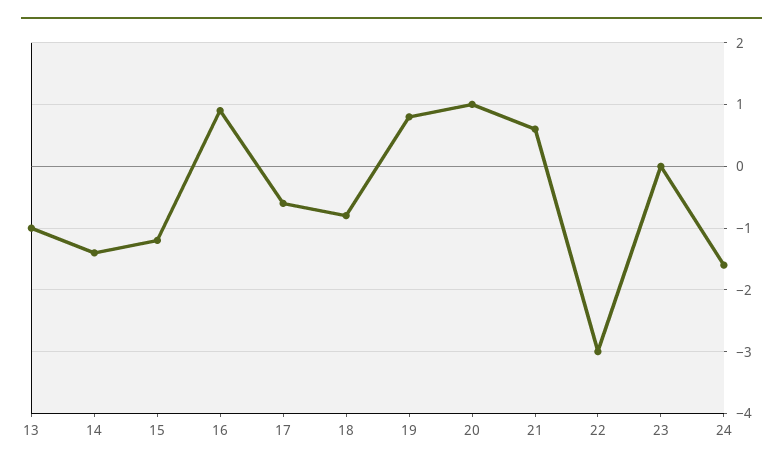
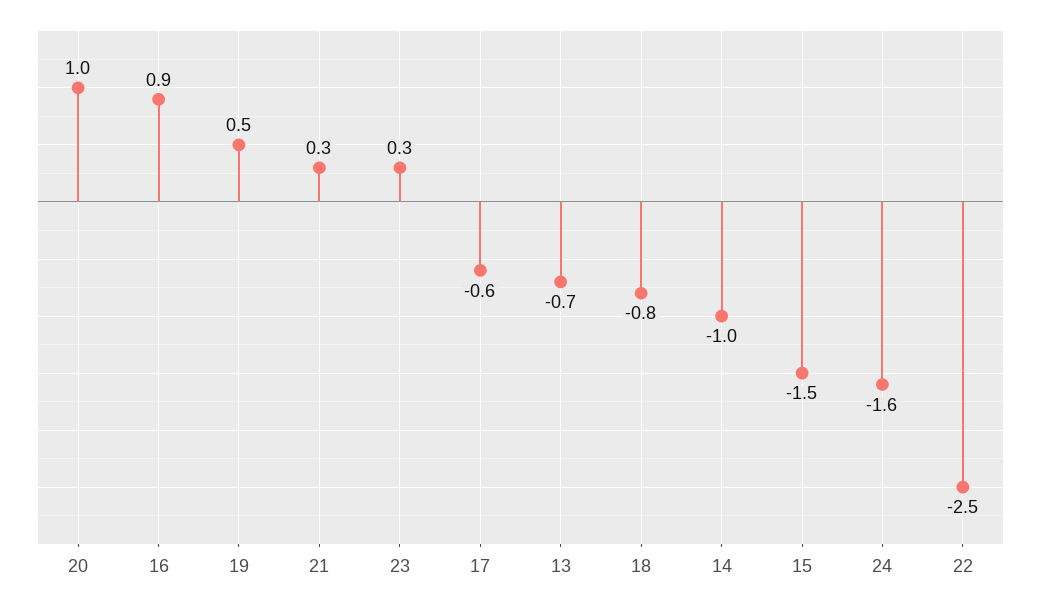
  {
-   "13": -1,
+   "13": -0.7,
-   "14": -1.4,
+   "14": -1,
-   "15": -1.2,
+   "15": -1.5,
    "16": 0.9,
    "17": -0.6,
    "18": -0.8,
-   "19": 0.8,
+   "19": 0.5,
    "20": 1,
-   "21": 0.6,
+   "21": 0.3,
-   "22": -3,
+   "22": -2.5,
-   "23": 0,
+   "23": 0.3,
    "24": -1.6
  }

